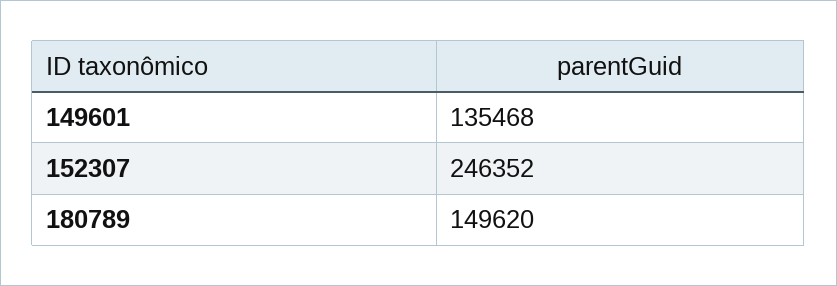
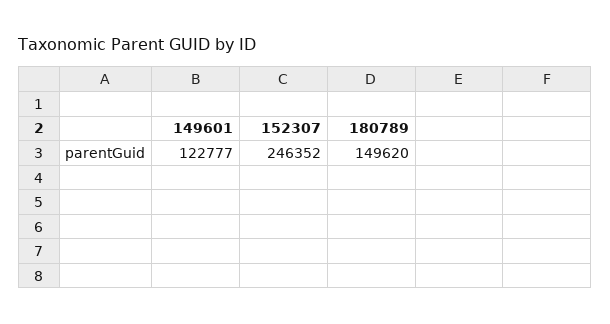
  {
-   "149601": 135468,
+   "149601": 122777,
    "152307": 246352,
    "180789": 149620
  }

